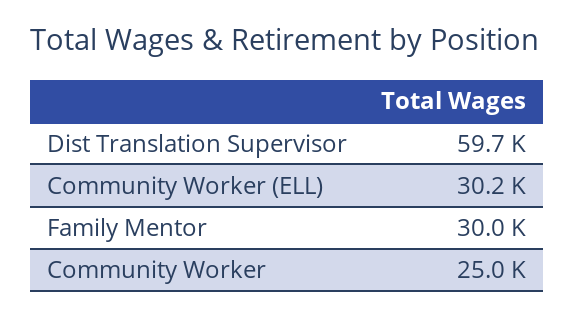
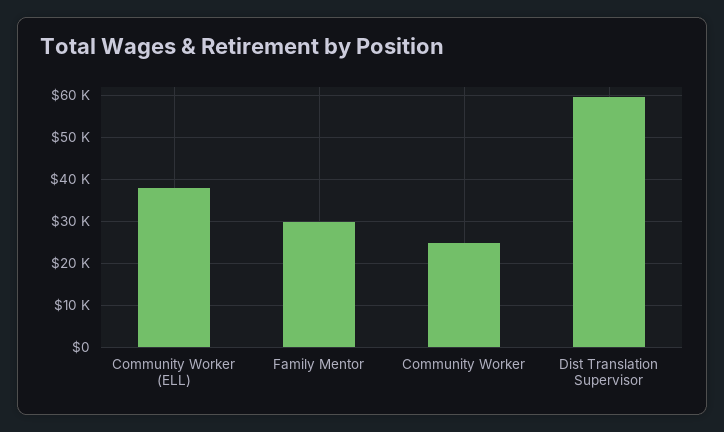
  {
    "Dist Translation Supervisor": 59700,
-   "Community Worker (ELL)": 30200,
+   "Community Worker (ELL)": 38000,
    "Family Mentor": 30000,
    "Community Worker": 25000
  }

